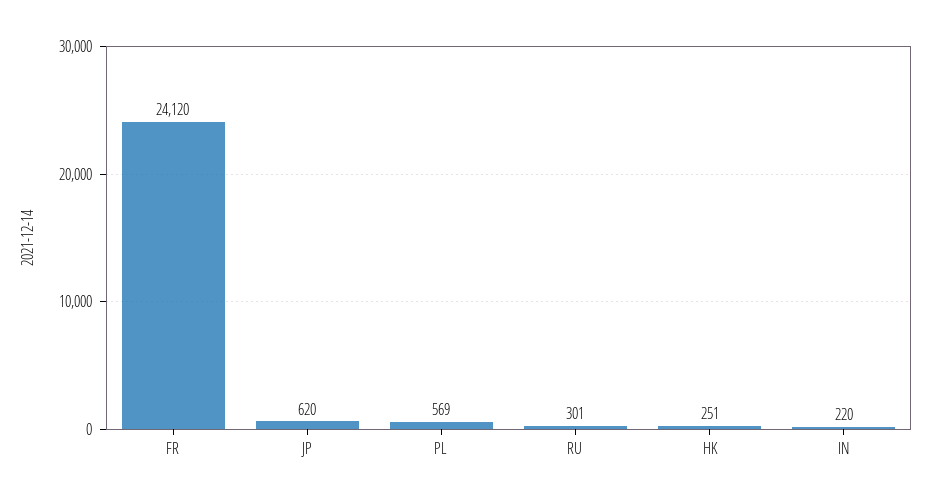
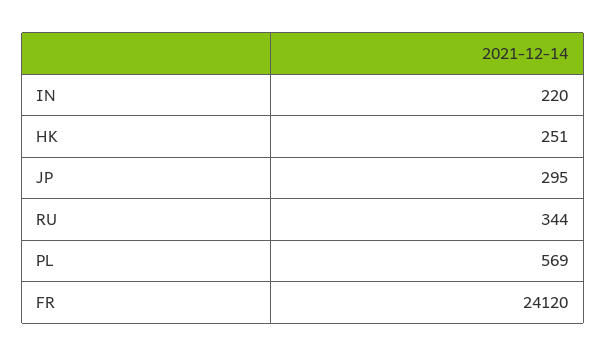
  {
    "FR": 24120,
-   "JP": 620,
+   "JP": 295,
    "PL": 569,
-   "RU": 301,
+   "RU": 344,
    "HK": 251,
    "IN": 220
  }

